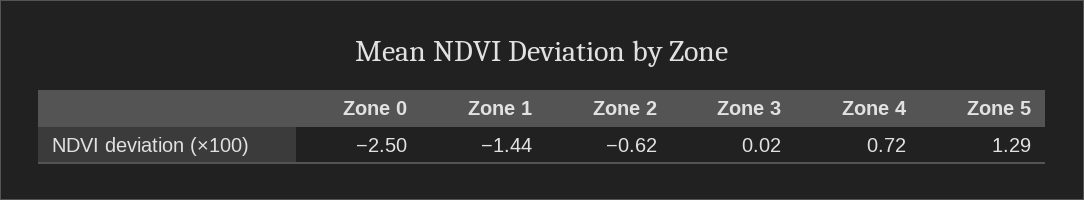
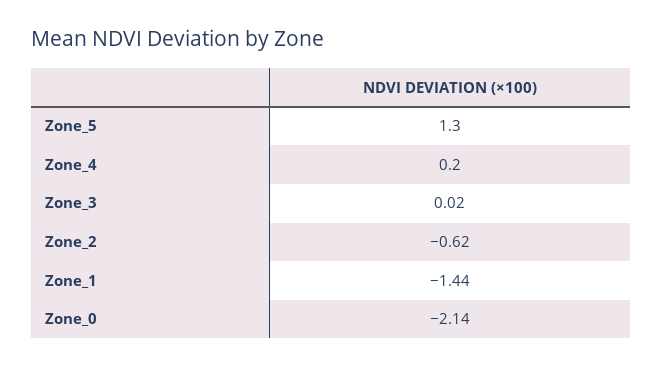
  {
-   "Zone 0": -2.5,
+   "Zone 0": -2.14,
    "Zone 1": -1.44,
    "Zone 2": -0.62,
    "Zone 3": 0.02,
-   "Zone 4": 0.72,
+   "Zone 4": 0.2,
-   "Zone 5": 1.29
+   "Zone 5": 1.3
  }

